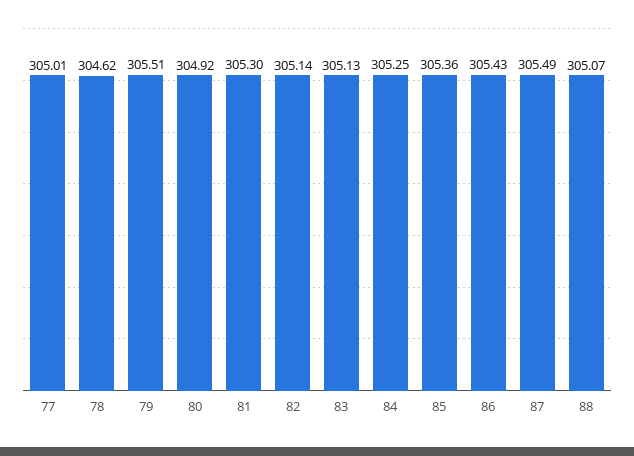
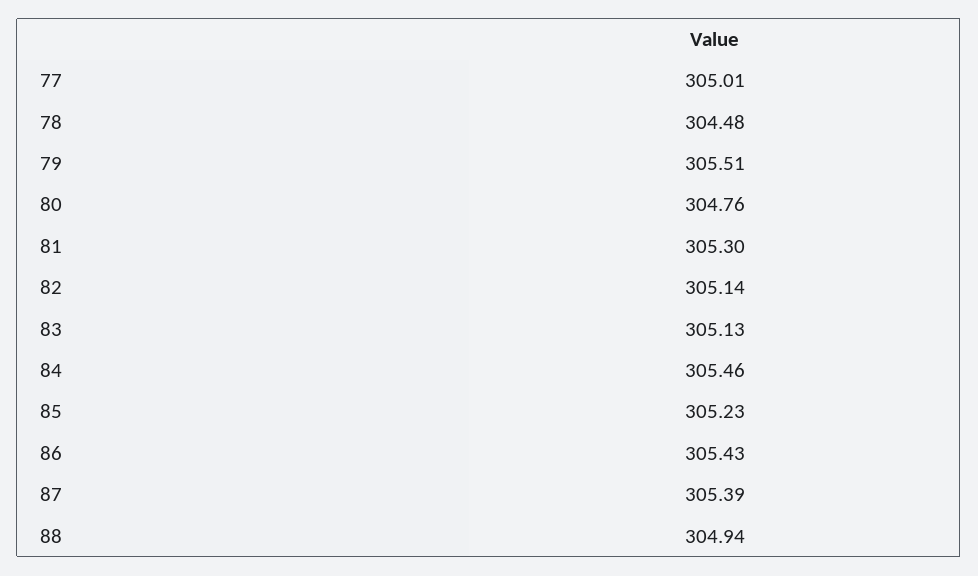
  {
    "77": 305.01,
-   "78": 304.62,
+   "78": 304.48,
    "79": 305.51,
-   "80": 304.92,
+   "80": 304.76,
    "81": 305.3,
    "82": 305.14,
    "83": 305.13,
-   "84": 305.25,
+   "84": 305.46,
-   "85": 305.36,
+   "85": 305.23,
    "86": 305.43,
-   "87": 305.49,
+   "87": 305.39,
-   "88": 305.07
+   "88": 304.94
  }

